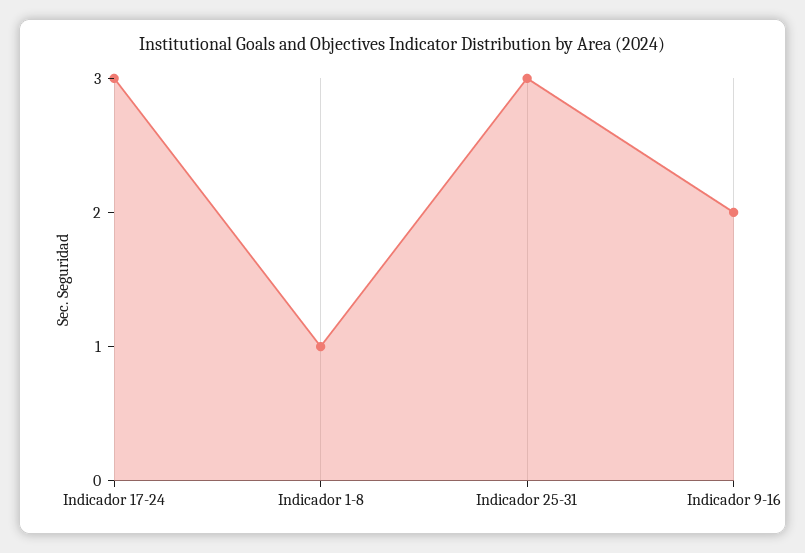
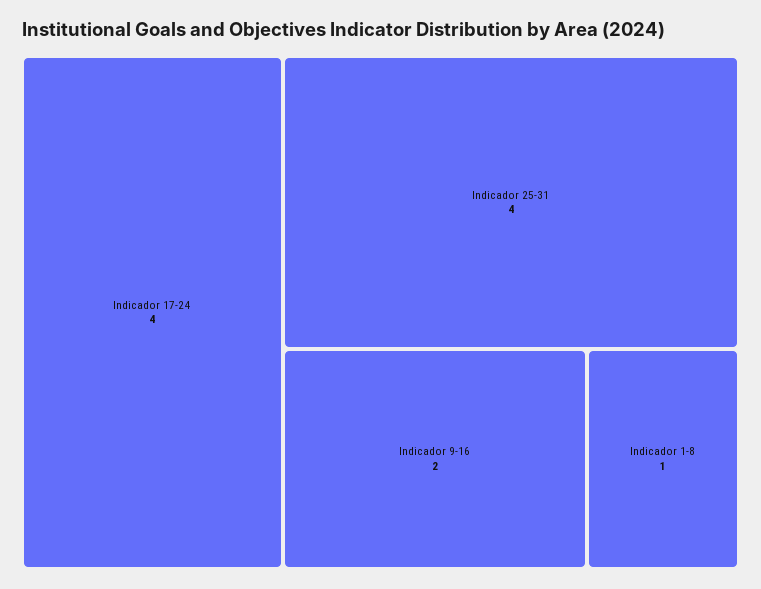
  {
-   "Indicador 17-24": 3,
+   "Indicador 17-24": 4,
    "Indicador 1-8": 1,
-   "Indicador 25-31": 3,
+   "Indicador 25-31": 4,
    "Indicador 9-16": 2
  }

